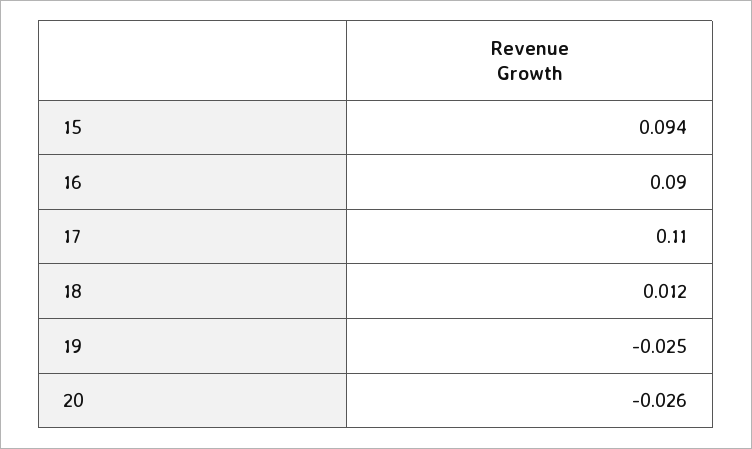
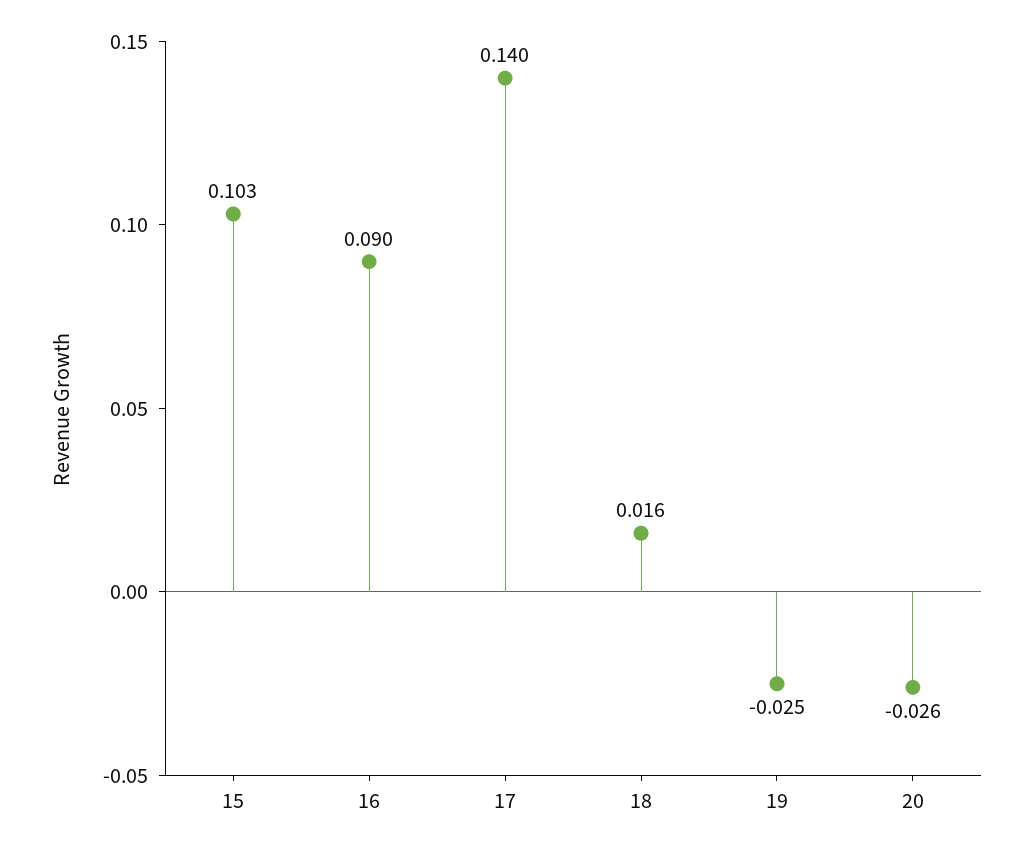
  {
-   "15": 0.094,
+   "15": 0.103,
    "16": 0.09,
-   "17": 0.11,
+   "17": 0.14,
-   "18": 0.012,
+   "18": 0.016,
    "19": -0.025,
    "20": -0.026
  }

